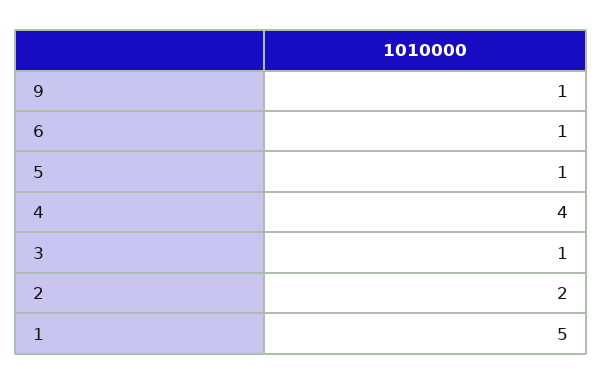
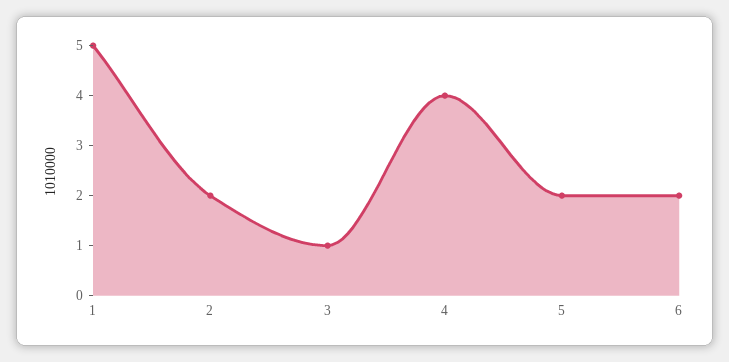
  {
-   "9": 1,
-   "6": 1,
+   "6": 2,
-   "5": 1,
+   "5": 2,
    "4": 4,
    "3": 1,
    "2": 2,
    "1": 5
  }

